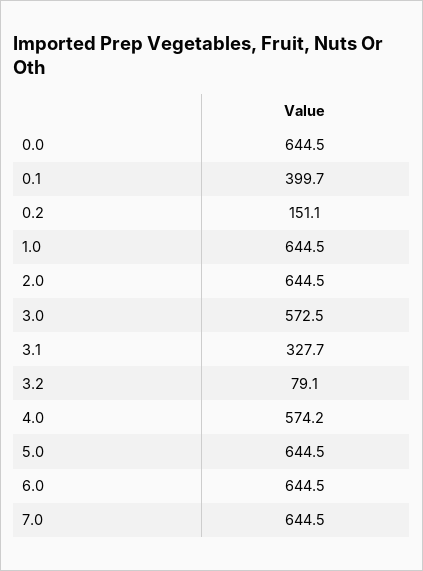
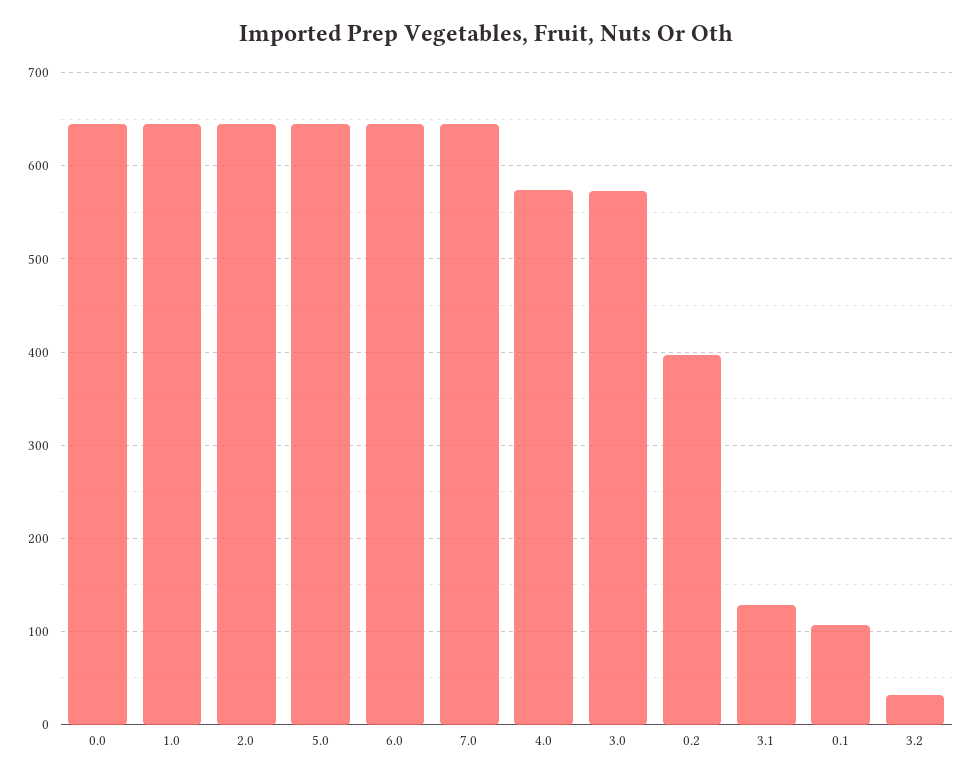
  {
    "0.0": 644.5,
-   "0.1": 399.7,
+   "0.1": 110,
-   "0.2": 151.1,
+   "0.2": 400,
    "1.0": 644.5,
    "2.0": 644.5,
    "3.0": 572.5,
-   "3.1": 327.7,
+   "3.1": 130,
-   "3.2": 79.1,
+   "3.2": 30,
    "4.0": 574.2,
    "5.0": 644.5,
    "6.0": 644.5,
    "7.0": 644.5
  }

